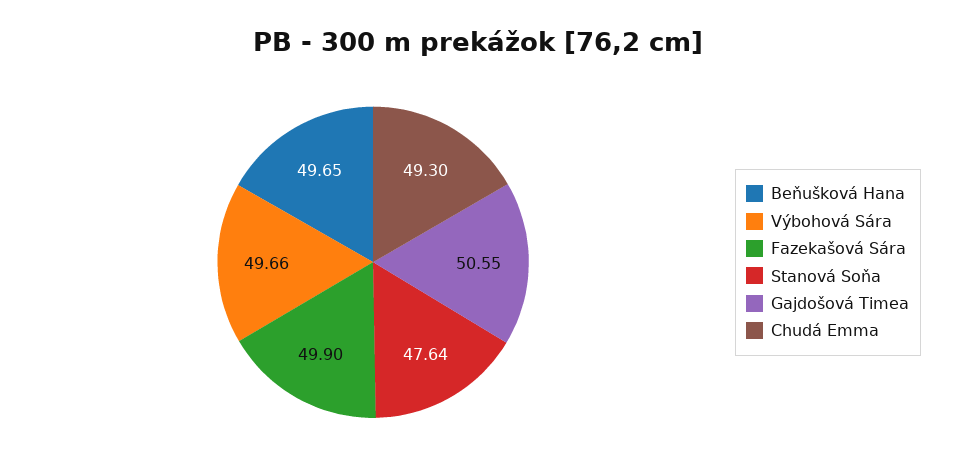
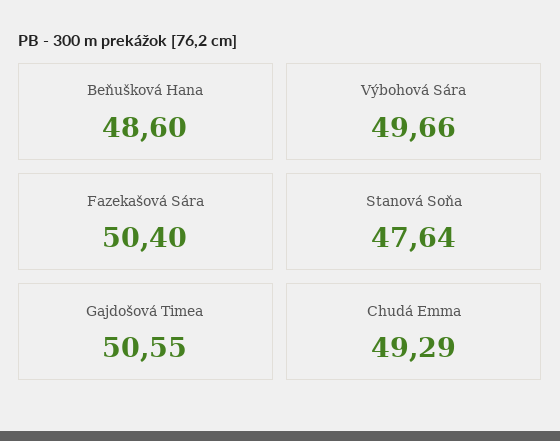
  {
-   "Beňušková Hana": 49.65,
+   "Beňušková Hana": 48.6,
    "Výbohová Sára": 49.66,
-   "Fazekašová Sára": 49.9,
+   "Fazekašová Sára": 50.4,
    "Stanová Soňa": 47.64,
    "Gajdošová Timea": 50.55,
-   "Chudá Emma": 49.3
+   "Chudá Emma": 49.29
  }

